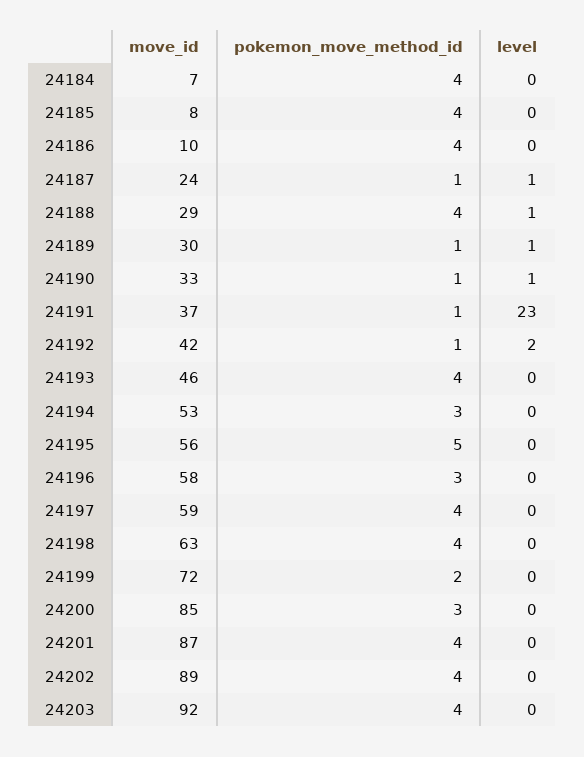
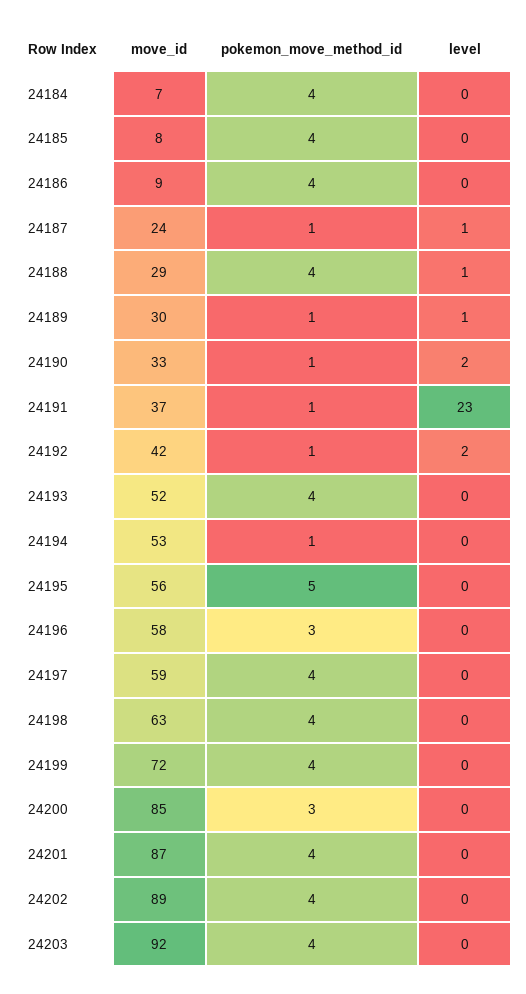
  {
    "move_id": {
      "24184": 7,
      "24185": 8,
-     "24186": 10,
+     "24186": 9,
      "24187": 24,
      "24188": 29,
      "24189": 30,
      "24190": 33,
      "24191": 37,
      "24192": 42,
-     "24193": 46,
+     "24193": 52,
      "24194": 53,
      "24195": 56,
      "24196": 58,
      "24197": 59,
      "24198": 63,
      "24199": 72,
      "24200": 85,
      "24201": 87,
      "24202": 89,
      "24203": 92
    },
    "pokemon_move_method_id": {
      "24184": 4,
      "24185": 4,
      "24186": 4,
      "24187": 1,
      "24188": 4,
      "24189": 1,
      "24190": 1,
      "24191": 1,
      "24192": 1,
      "24193": 4,
-     "24194": 3,
+     "24194": 1,
      "24195": 5,
      "24196": 3,
      "24197": 4,
      "24198": 4,
-     "24199": 2,
+     "24199": 4,
      "24200": 3,
      "24201": 4,
      "24202": 4,
      "24203": 4
    },
    "level": {
      "24184": 0,
      "24185": 0,
      "24186": 0,
      "24187": 1,
      "24188": 1,
      "24189": 1,
-     "24190": 1,
+     "24190": 2,
      "24191": 23,
      "24192": 2,
      "24193": 0,
      "24194": 0,
      "24195": 0,
      "24196": 0,
      "24197": 0,
      "24198": 0,
      "24199": 0,
      "24200": 0,
      "24201": 0,
      "24202": 0,
      "24203": 0
    }
  }

